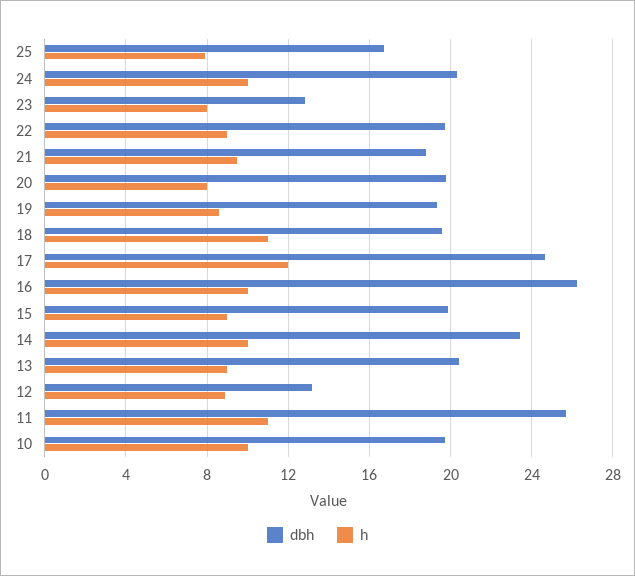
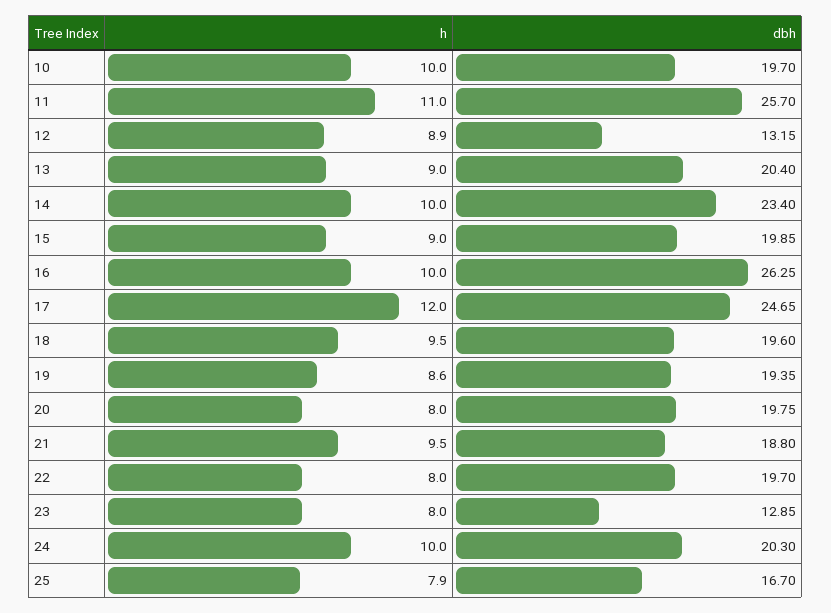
  {
    "dbh": {
      "25": 16.7,
      "24": 20.3,
      "23": 12.85,
      "22": 19.7,
      "21": 18.8,
      "20": 19.75,
      "19": 19.35,
      "18": 19.6,
      "17": 24.65,
      "16": 26.25,
      "15": 19.85,
      "14": 23.4,
      "13": 20.4,
      "12": 13.15,
      "11": 25.7,
      "10": 19.7
    },
    "h": {
      "25": 7.9,
      "24": 10,
      "23": 8,
-     "22": 9,
+     "22": 8,
      "21": 9.5,
      "20": 8,
      "19": 8.6,
-     "18": 11,
+     "18": 9.5,
      "17": 12,
      "16": 10,
      "15": 9,
      "14": 10,
      "13": 9,
      "12": 8.9,
      "11": 11,
      "10": 10
    }
  }

